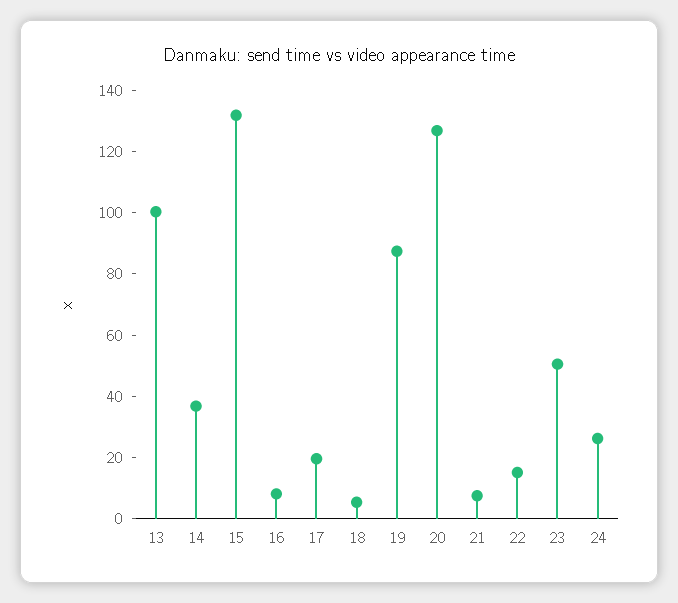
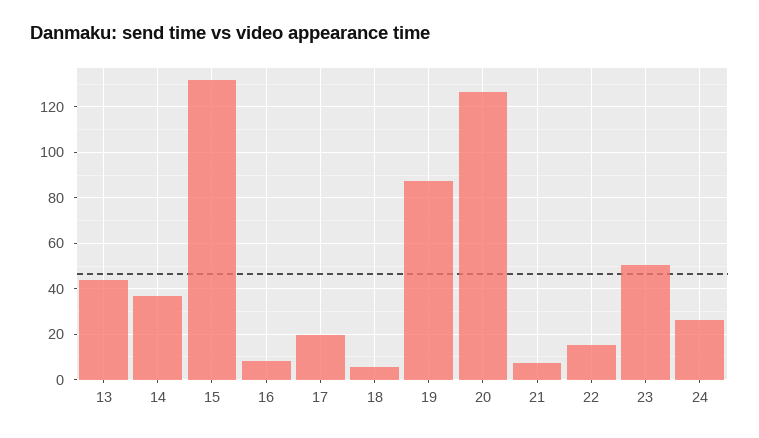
  {
-   "13": 100,
+   "13": 45,
    "14": 35,
    "15": 130,
    "16": 10,
    "17": 20,
    "18": 5,
    "19": 85,
    "20": 125,
    "21": 10,
    "22": 15,
    "23": 50,
    "24": 25
  }

